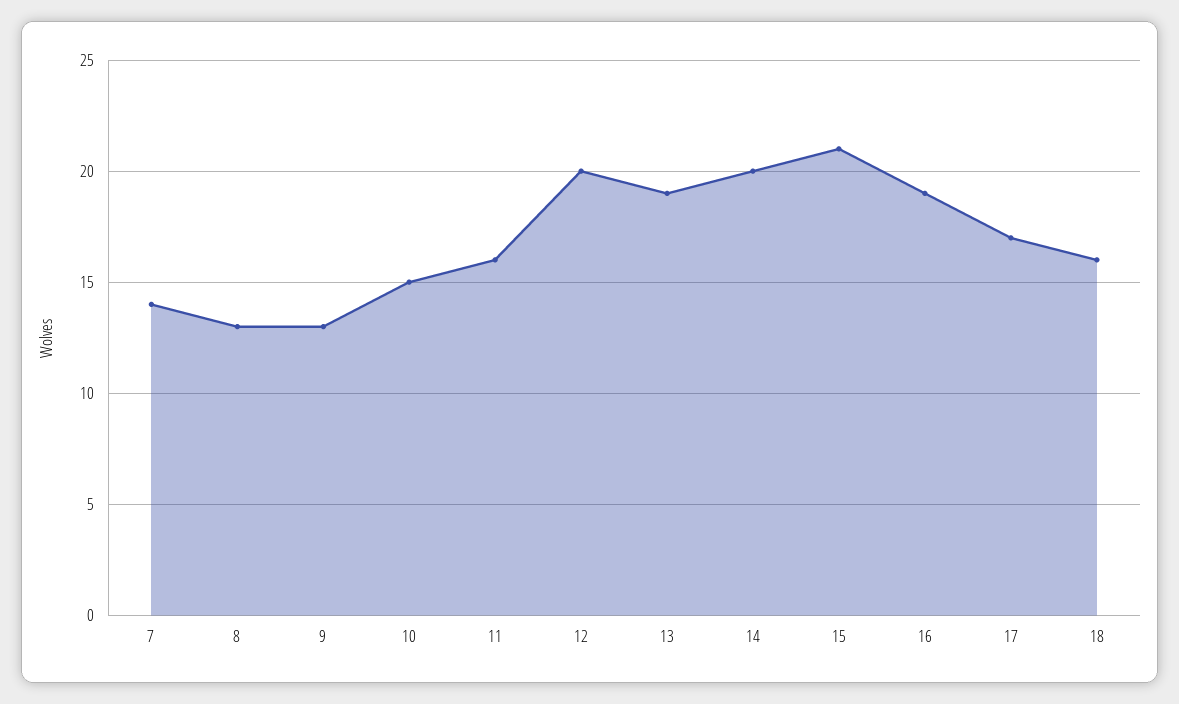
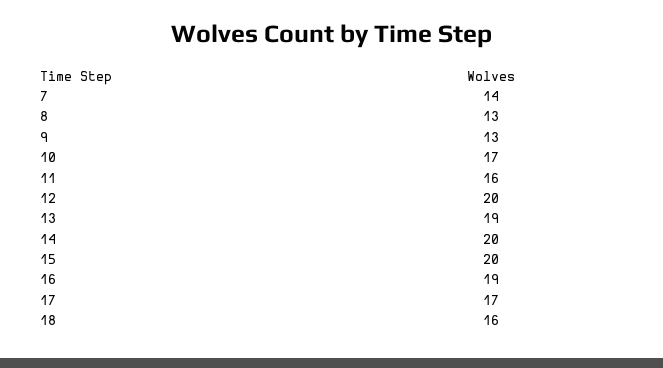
  {
    "7": 14,
    "8": 13,
    "9": 13,
-   "10": 15,
+   "10": 17,
    "11": 16,
    "12": 20,
    "13": 19,
    "14": 20,
-   "15": 21,
+   "15": 20,
    "16": 19,
    "17": 17,
    "18": 16
  }

